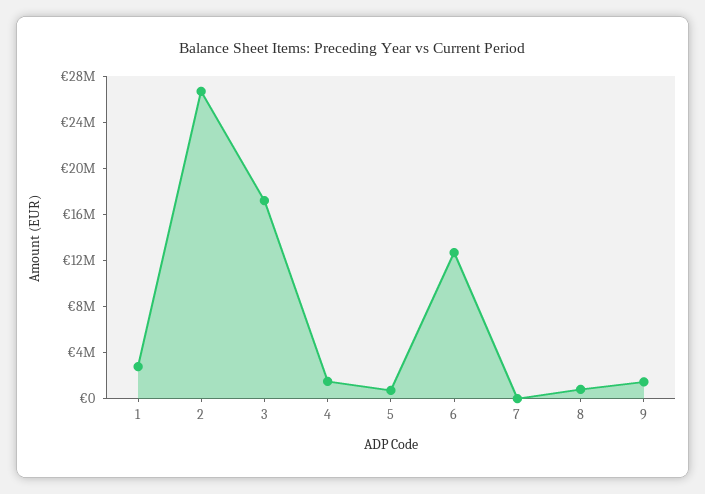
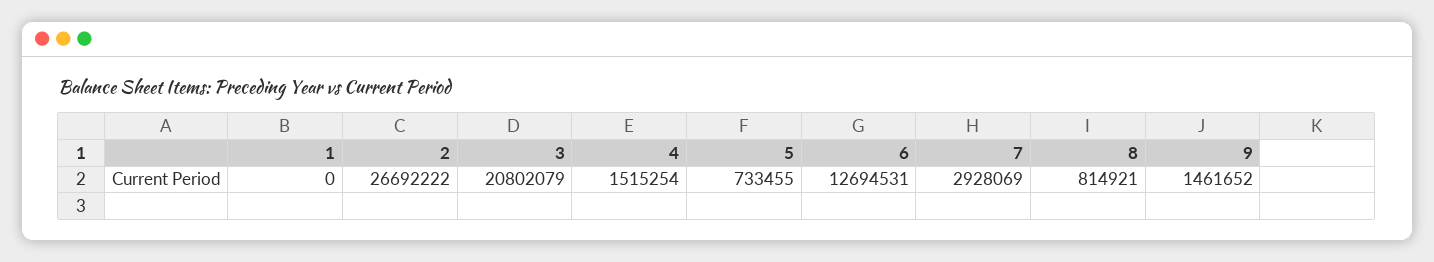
  {
-   "1": 3000000,
+   "1": 0,
    "2": 26692222,
-   "3": 17000000,
+   "3": 20802079,
    "4": 1515254,
    "5": 733455,
    "6": 12694531,
-   "7": 0,
+   "7": 2928069,
    "8": 814921,
    "9": 1461652
  }

